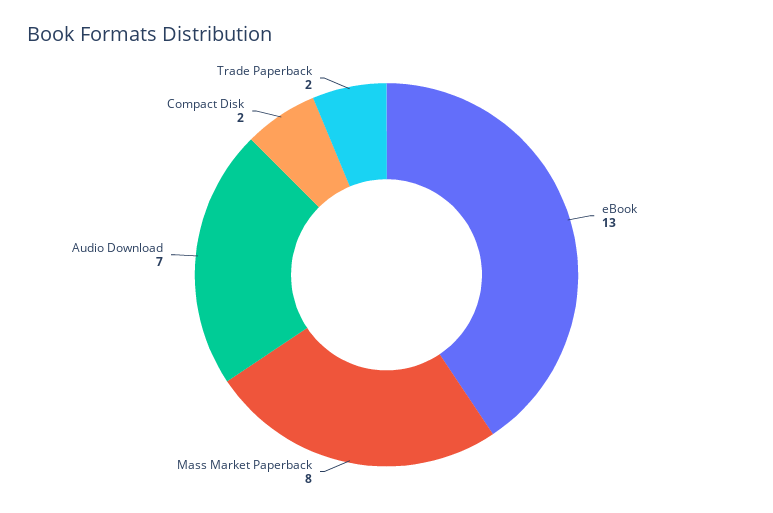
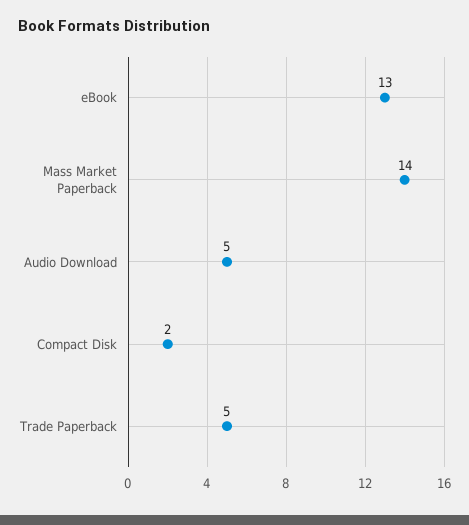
  {
    "eBook": 13,
-   "Mass Market Paperback": 8,
+   "Mass Market Paperback": 14,
-   "Audio Download": 7,
+   "Audio Download": 5,
    "Compact Disk": 2,
-   "Trade Paperback": 2
+   "Trade Paperback": 5
  }

